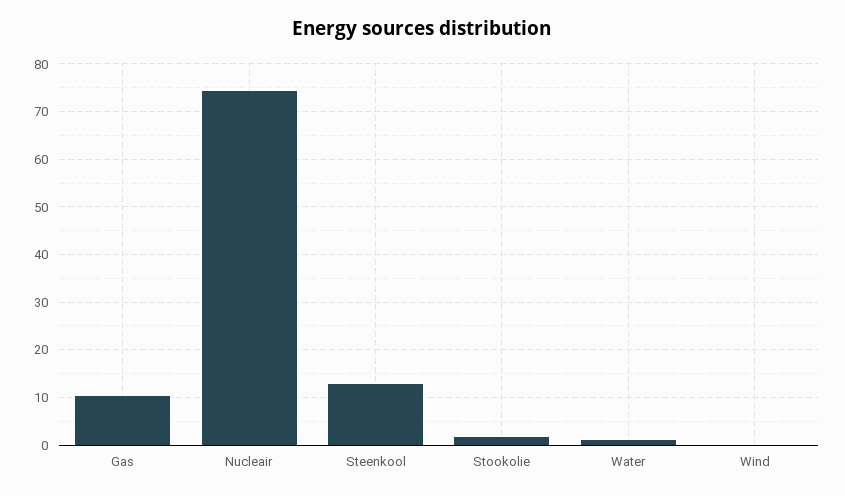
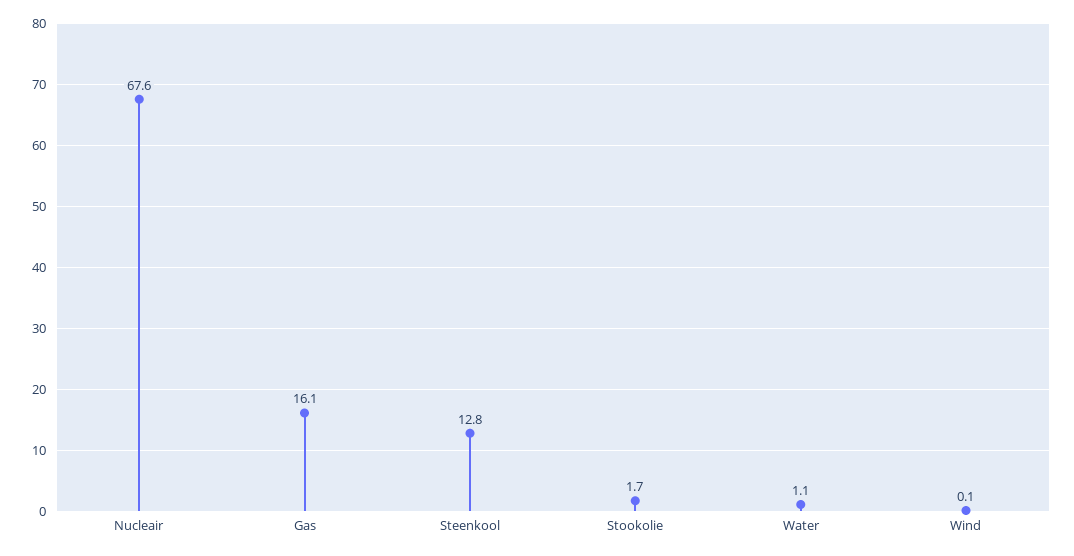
  {
-   "Gas": 10,
+   "Gas": 16.1,
-   "Nucleair": 74,
+   "Nucleair": 67.6,
    "Steenkool": 12.8,
    "Stookolie": 1.7,
    "Water": 1.1,
    "Wind": 0.1
  }

